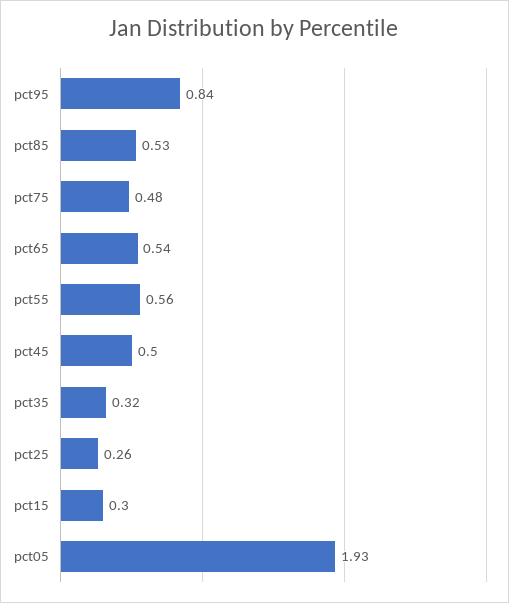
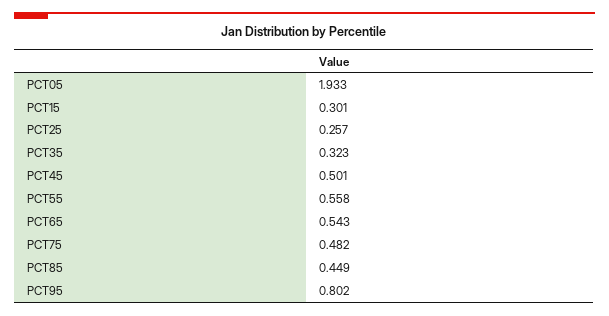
  {
-   "pct95": 0.84,
+   "pct95": 0.802,
-   "pct85": 0.53,
+   "pct85": 0.449,
    "pct75": 0.482,
    "pct65": 0.543,
    "pct55": 0.558,
    "pct45": 0.501,
    "pct35": 0.323,
    "pct25": 0.257,
    "pct15": 0.301,
    "pct05": 1.933
  }

